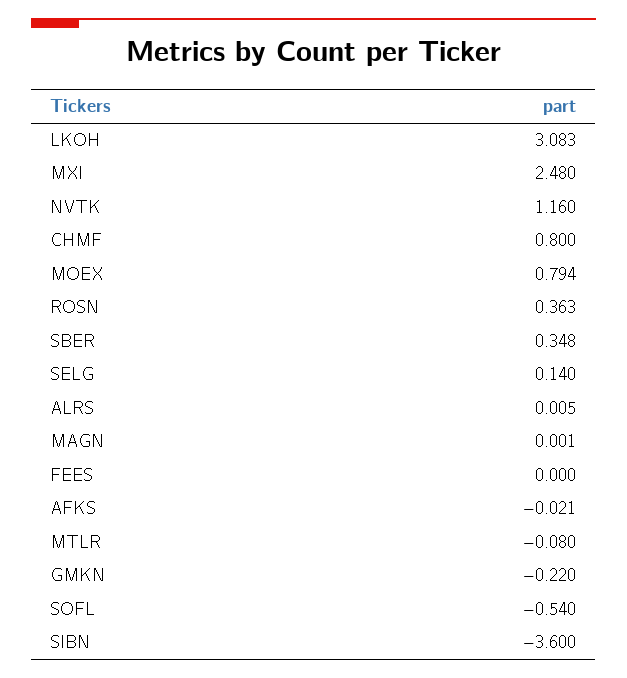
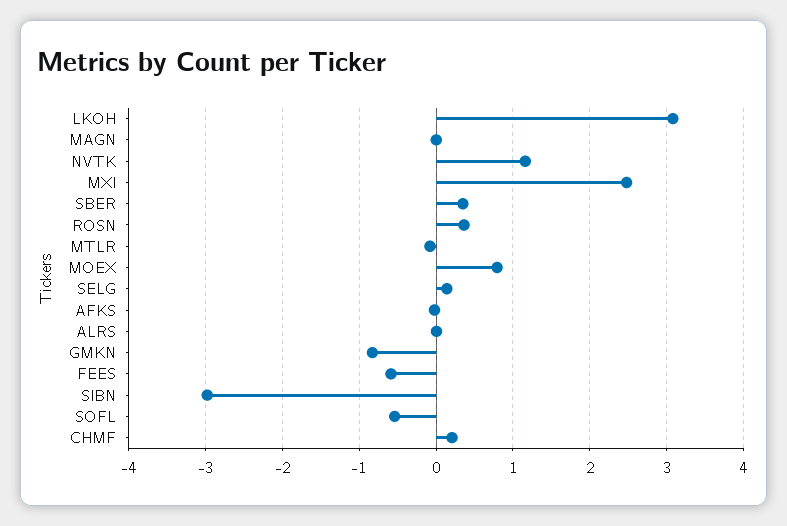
  {
    "LKOH": 3.083,
    "MXI": 2.48,
    "NVTK": 1.16,
-   "CHMF": 0.8,
+   "CHMF": 0.2,
    "MOEX": 0.794,
    "ROSN": 0.363,
    "SBER": 0.348,
    "SELG": 0.14,
    "ALRS": 0.005,
    "MAGN": 0.001,
-   "FEES": 0,
+   "FEES": -0.6,
    "AFKS": -0.021,
    "MTLR": -0.08,
-   "GMKN": -0.22,
+   "GMKN": -0.8,
    "SOFL": -0.54,
-   "SIBN": -3.6
+   "SIBN": -3
  }

